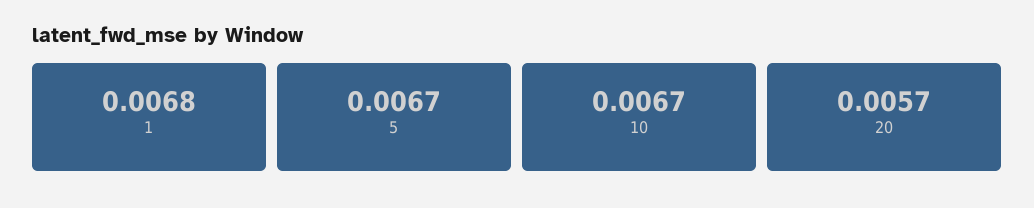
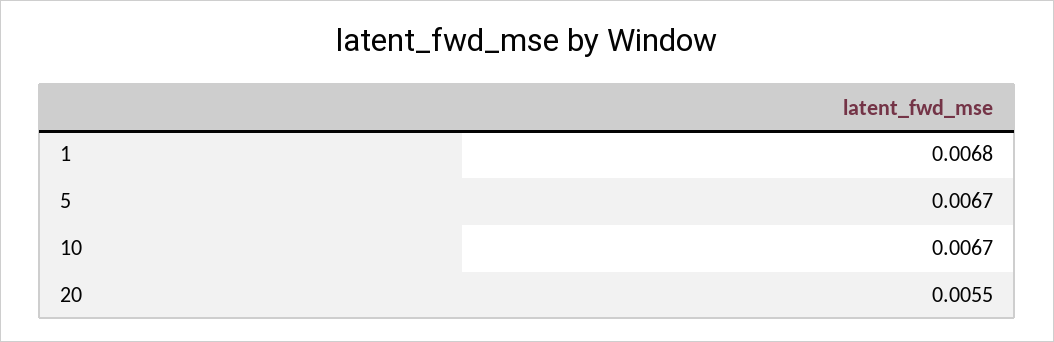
  {
    "1": 0.0068,
    "5": 0.0067,
    "10": 0.0067,
-   "20": 0.0057
+   "20": 0.0055
  }

